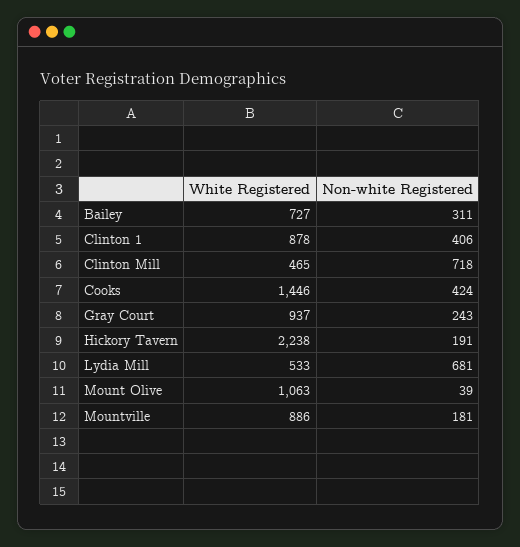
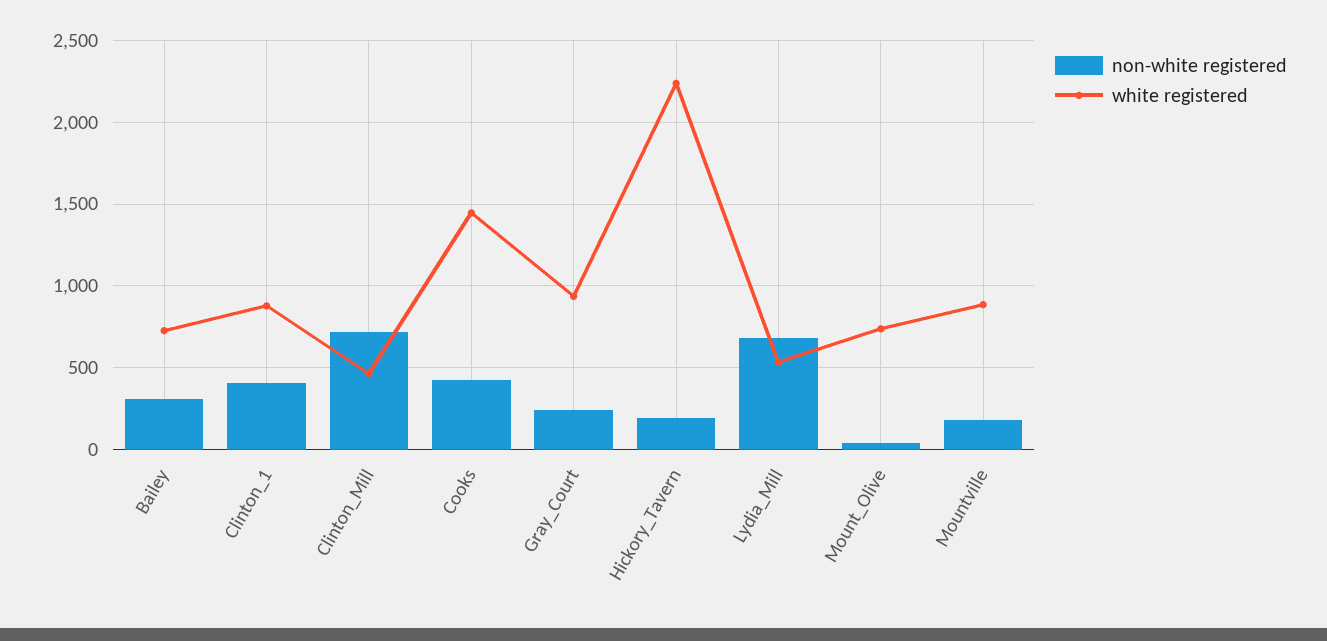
  {
    "White Registered": {
      "Bailey": 727,
      "Clinton 1": 878,
      "Clinton Mill": 465,
      "Cooks": 1446,
      "Gray Court": 937,
      "Hickory Tavern": 2238,
      "Lydia Mill": 533,
-     "Mount Olive": 1063,
+     "Mount Olive": 750,
      "Mountville": 886
    },
    "Non-white Registered": {
      "Bailey": 311,
      "Clinton 1": 406,
      "Clinton Mill": 718,
      "Cooks": 424,
      "Gray Court": 243,
      "Hickory Tavern": 191,
      "Lydia Mill": 681,
      "Mount Olive": 39,
      "Mountville": 181
    }
  }

